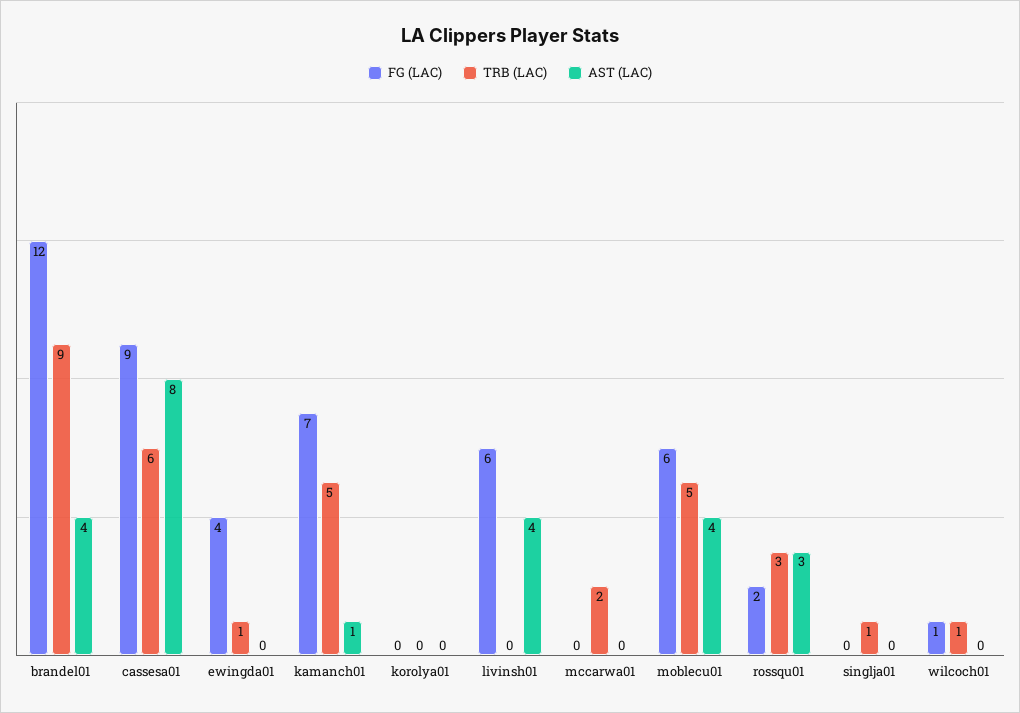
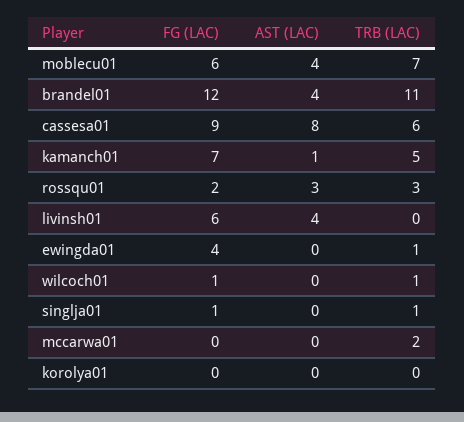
  {
    "FG (LAC)": {
      "brandel01": 12,
      "cassesa01": 9,
      "ewingda01": 4,
      "kamanch01": 7,
      "korolya01": 0,
      "livinsh01": 6,
      "mccarwa01": 0,
      "moblecu01": 6,
      "rossqu01": 2,
-     "singlja01": 0,
+     "singlja01": 1,
      "wilcoch01": 1
    },
    "TRB (LAC)": {
-     "brandel01": 9,
+     "brandel01": 11,
      "cassesa01": 6,
      "ewingda01": 1,
      "kamanch01": 5,
      "korolya01": 0,
      "livinsh01": 0,
      "mccarwa01": 2,
-     "moblecu01": 5,
+     "moblecu01": 7,
      "rossqu01": 3,
      "singlja01": 1,
      "wilcoch01": 1
    },
    "AST (LAC)": {
      "brandel01": 4,
      "cassesa01": 8,
      "ewingda01": 0,
      "kamanch01": 1,
      "korolya01": 0,
      "livinsh01": 4,
      "mccarwa01": 0,
      "moblecu01": 4,
      "rossqu01": 3,
      "singlja01": 0,
      "wilcoch01": 0
    }
  }

